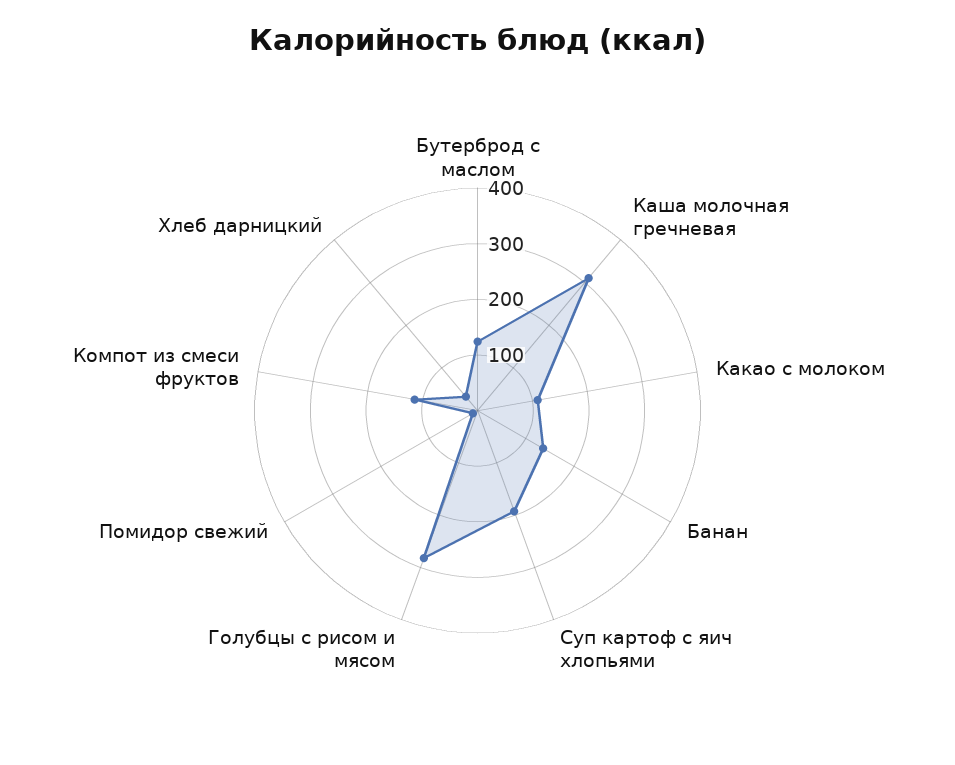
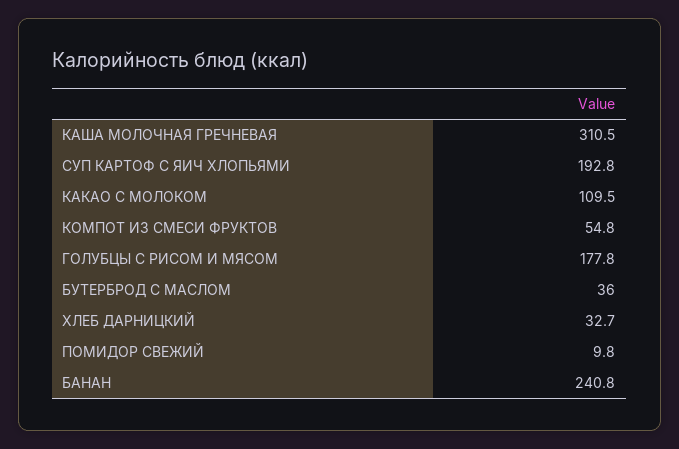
  {
-   "Бутерброд с маслом": 120,
+   "Бутерброд с маслом": 36,
    "Каша молочная гречневая": 310.5,
    "Какао с молоком": 109.5,
-   "Банан": 140,
+   "Банан": 240.8,
    "Суп картоф с яич хлопьями": 192.8,
-   "Голубцы с рисом и мясом": 280,
+   "Голубцы с рисом и мясом": 177.8,
    "Помидор свежий": 9.8,
-   "Компот из смеси фруктов": 120,
+   "Компот из смеси фруктов": 54.8,
    "Хлеб дарницкий": 32.7
  }

